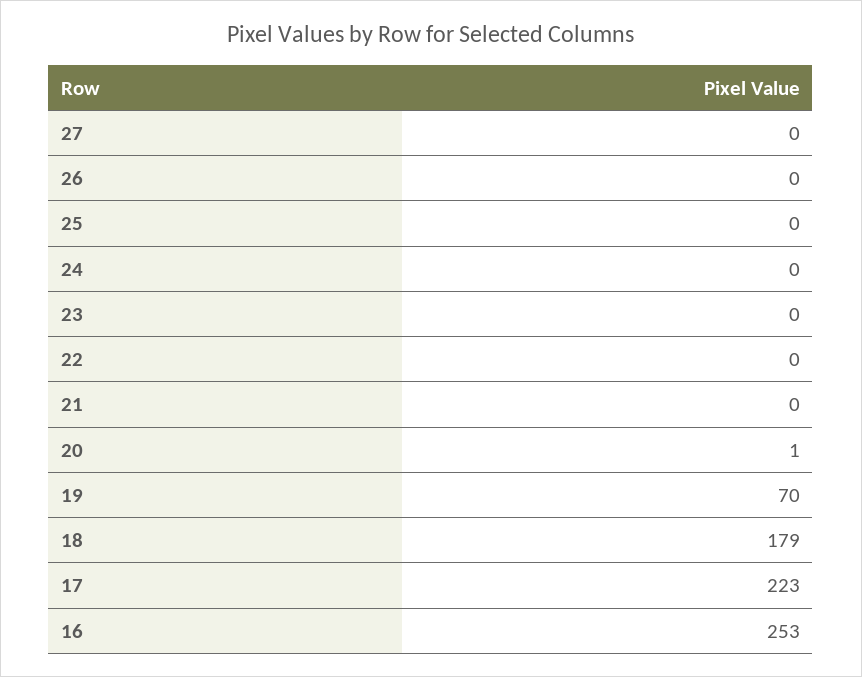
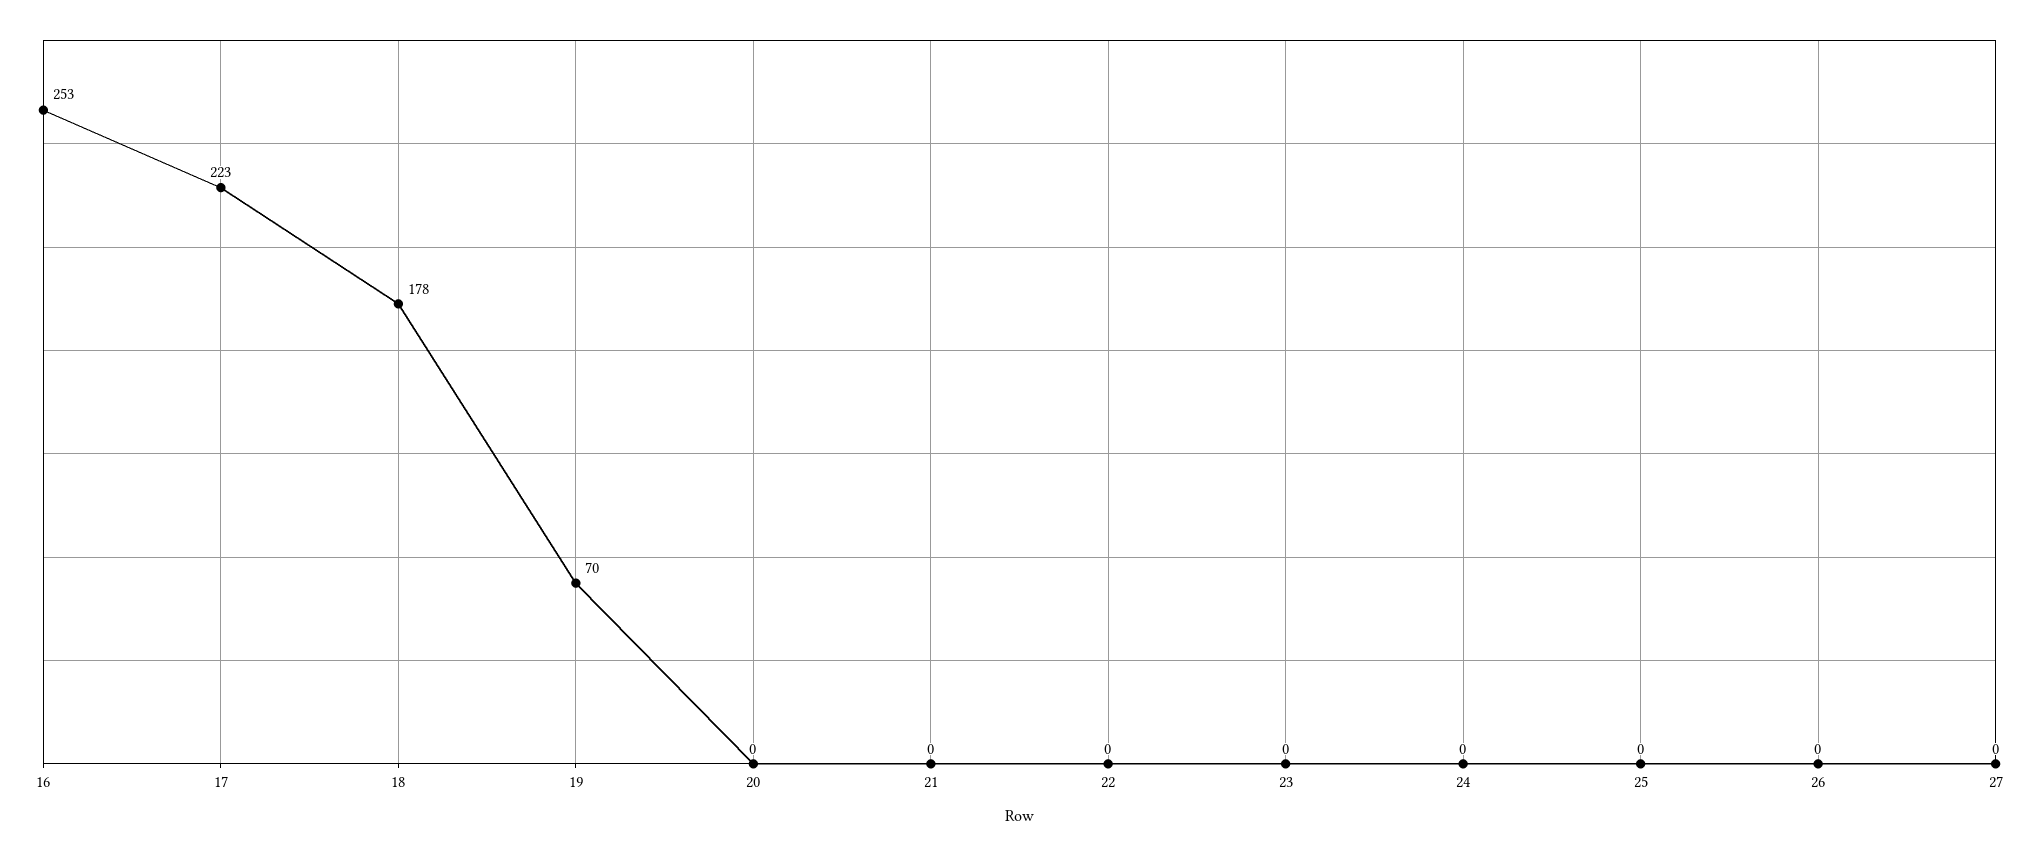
  {
    "27": 0,
    "26": 0,
    "25": 0,
    "24": 0,
    "23": 0,
    "22": 0,
    "21": 0,
-   "20": 1,
+   "20": 0,
    "19": 70,
-   "18": 179,
+   "18": 178,
    "17": 223,
    "16": 253
  }

